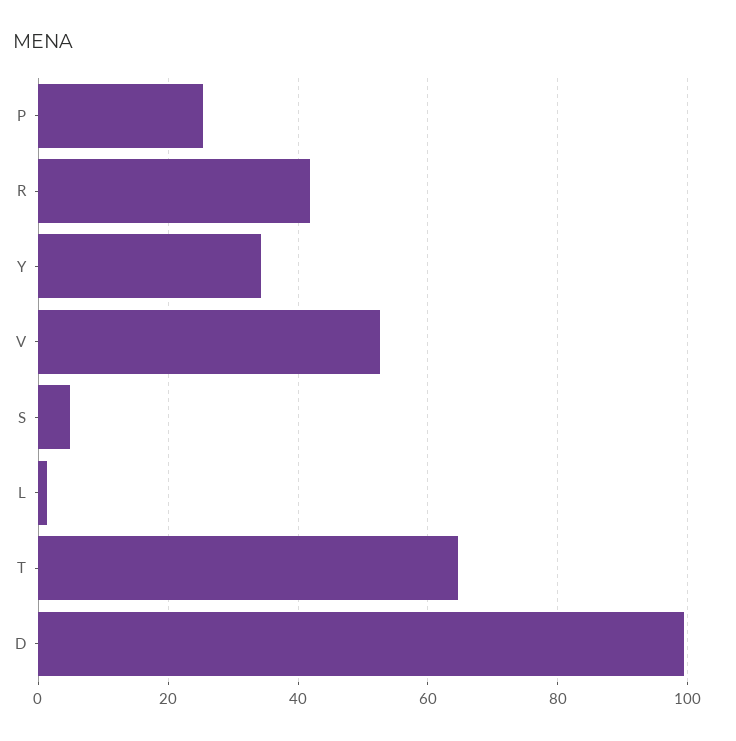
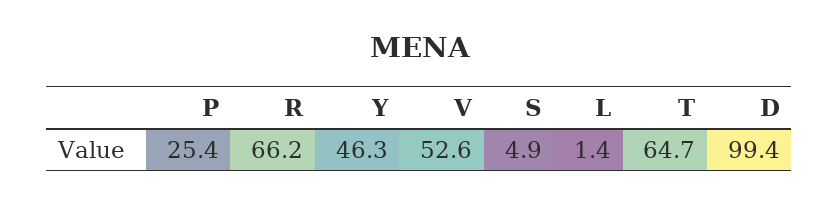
  {
    "P": 25.4,
-   "R": 42,
+   "R": 66.2,
-   "Y": 34,
+   "Y": 46.3,
    "V": 52.6,
    "S": 4.9,
    "L": 1.4,
    "T": 64.7,
    "D": 99.4
  }

